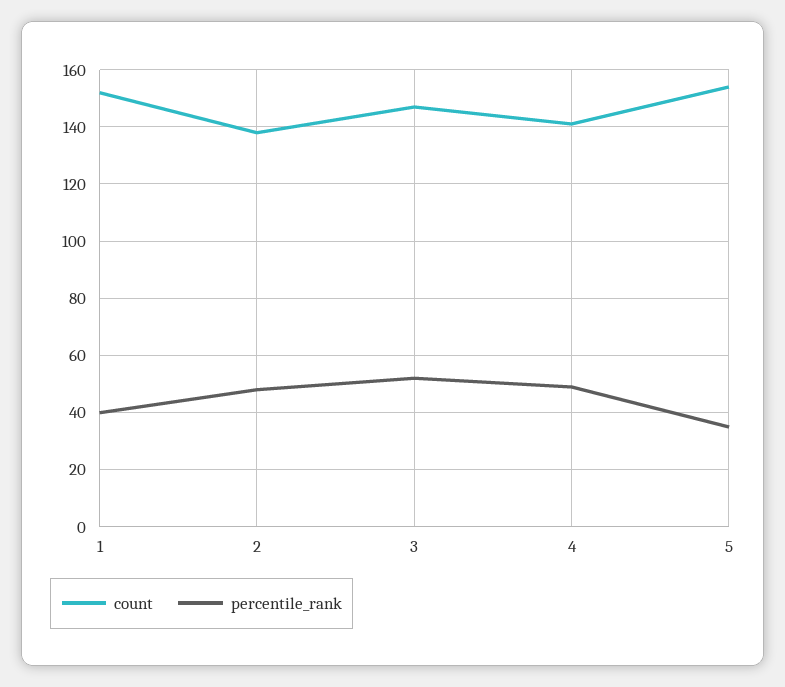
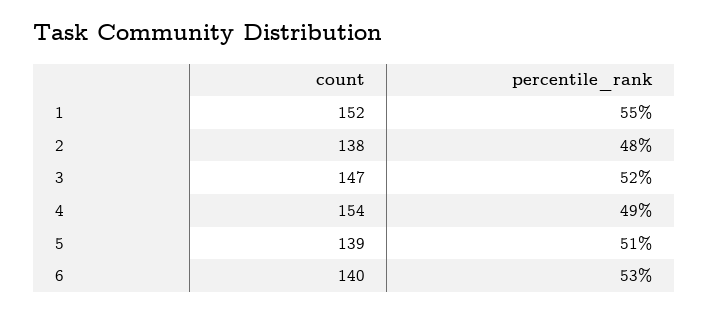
  {
    "count": {
      "1": 152,
      "2": 138,
      "3": 147,
-     "4": 140,
+     "4": 154,
-     "5": 155
+     "5": 139,
+     "6": 140
    },
    "percentile_rank": {
-     "1": 40,
+     "1": 55,
      "2": 48,
      "3": 52,
      "4": 49,
-     "5": 35
+     "5": 51,
+     "6": 53
    }
  }

